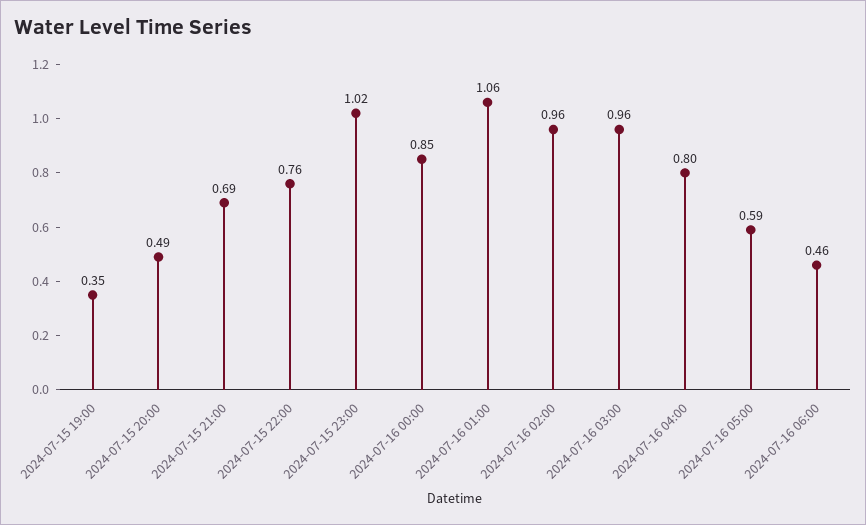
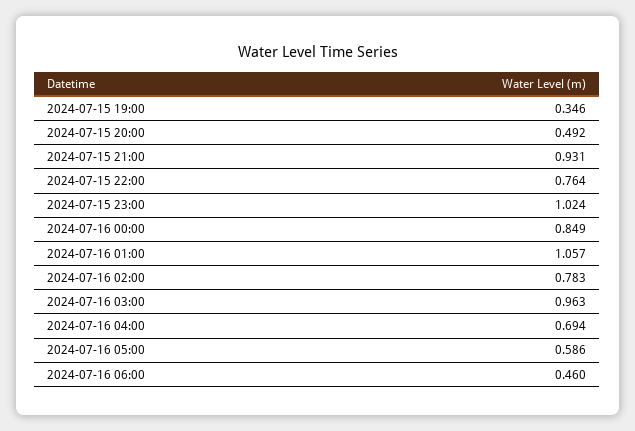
  {
    "2024-07-15 19:00": 0.346,
    "2024-07-15 20:00": 0.492,
-   "2024-07-15 21:00": 0.69,
+   "2024-07-15 21:00": 0.931,
    "2024-07-15 22:00": 0.764,
    "2024-07-15 23:00": 1.024,
    "2024-07-16 00:00": 0.849,
    "2024-07-16 01:00": 1.057,
-   "2024-07-16 02:00": 0.96,
+   "2024-07-16 02:00": 0.783,
    "2024-07-16 03:00": 0.963,
-   "2024-07-16 04:00": 0.8,
+   "2024-07-16 04:00": 0.694,
    "2024-07-16 05:00": 0.586,
    "2024-07-16 06:00": 0.46
  }

